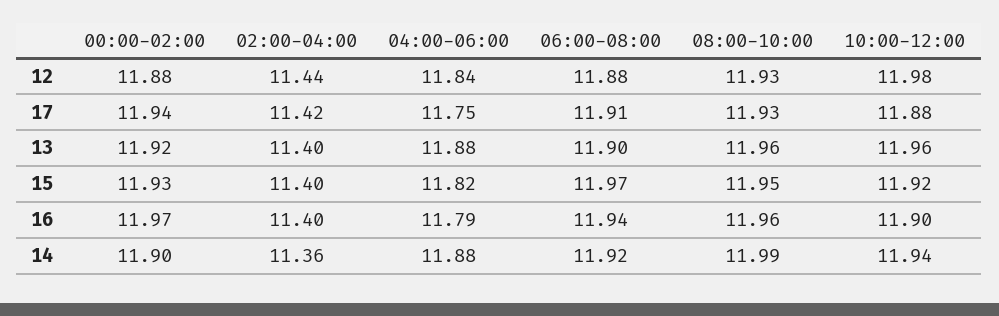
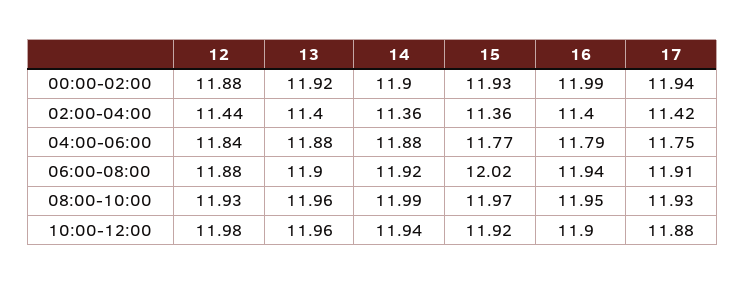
  {
    "00:00-02:00": {
      "12": 11.88,
      "17": 11.94,
      "13": 11.92,
      "15": 11.93,
-     "16": 11.97,
+     "16": 11.99,
      "14": 11.9
    },
    "02:00-04:00": {
      "12": 11.44,
      "17": 11.42,
      "13": 11.4,
-     "15": 11.4,
+     "15": 11.36,
      "16": 11.4,
      "14": 11.36
    },
    "04:00-06:00": {
      "12": 11.84,
      "17": 11.75,
      "13": 11.88,
-     "15": 11.82,
+     "15": 11.77,
      "16": 11.79,
      "14": 11.88
    },
    "06:00-08:00": {
      "12": 11.88,
      "17": 11.91,
      "13": 11.9,
-     "15": 11.97,
+     "15": 12.02,
      "16": 11.94,
      "14": 11.92
    },
    "08:00-10:00": {
      "12": 11.93,
      "17": 11.93,
      "13": 11.96,
-     "15": 11.95,
+     "15": 11.97,
-     "16": 11.96,
+     "16": 11.95,
      "14": 11.99
    },
    "10:00-12:00": {
      "12": 11.98,
      "17": 11.88,
      "13": 11.96,
      "15": 11.92,
      "16": 11.9,
      "14": 11.94
    }
  }

